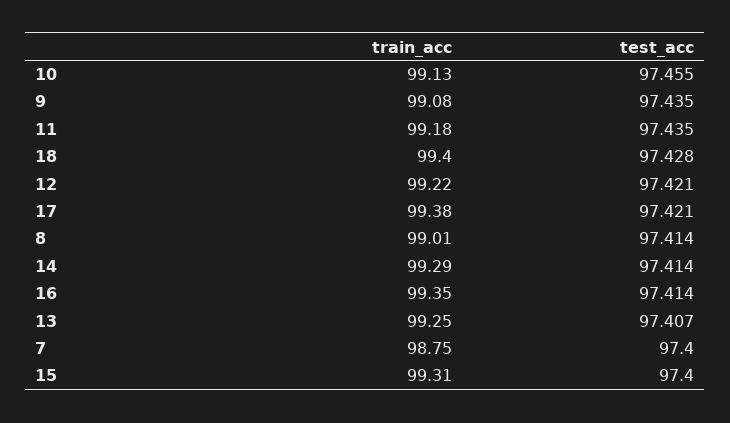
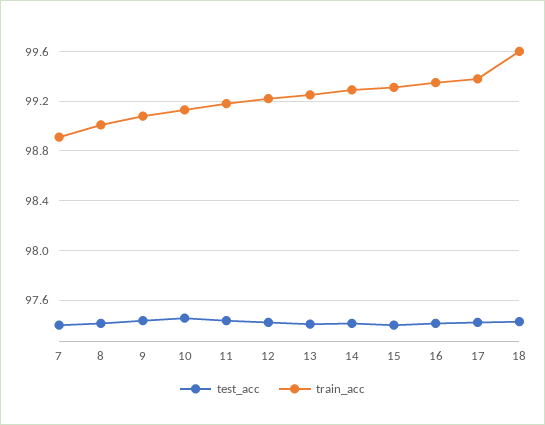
  {
    "train_acc": {
      "10": 99.13,
      "9": 99.08,
      "11": 99.18,
-     "18": 99.4,
+     "18": 99.6,
      "12": 99.22,
      "17": 99.38,
      "8": 99.01,
      "14": 99.29,
      "16": 99.35,
      "13": 99.25,
-     "7": 98.75,
+     "7": 98.9,
      "15": 99.31
    },
    "test_acc": {
      "10": 97.455,
      "9": 97.435,
      "11": 97.435,
      "18": 97.428,
      "12": 97.421,
      "17": 97.421,
      "8": 97.414,
      "14": 97.414,
      "16": 97.414,
      "13": 97.407,
      "7": 97.4,
      "15": 97.4
    }
  }

